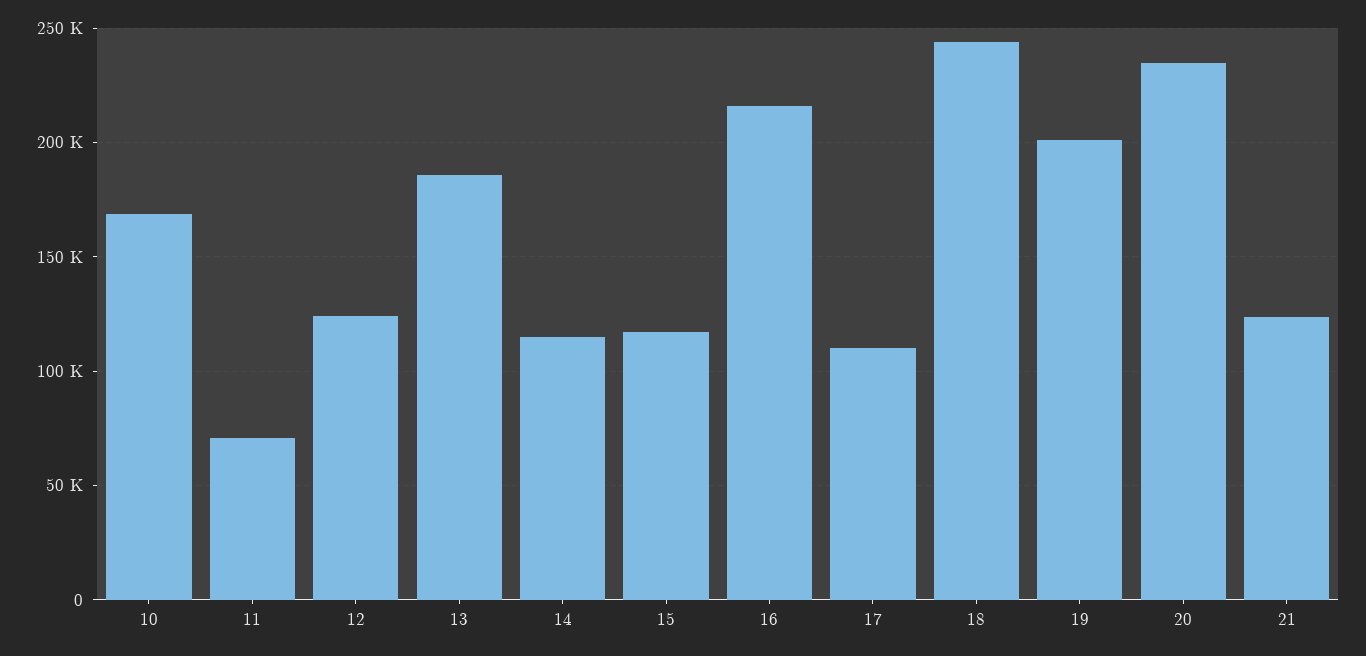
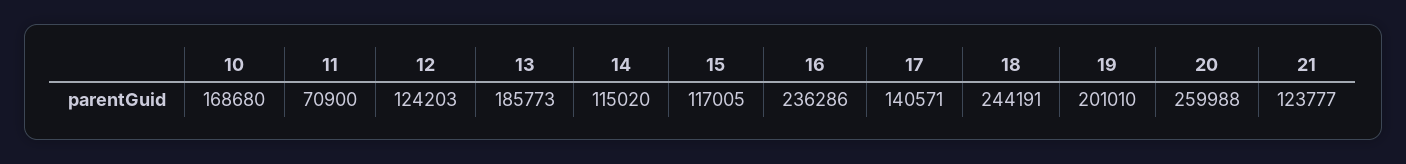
  {
    "10": 168680,
    "11": 70900,
    "12": 124203,
    "13": 185773,
    "14": 115020,
    "15": 117005,
-   "16": 215000,
+   "16": 236286,
-   "17": 110000,
+   "17": 140571,
    "18": 244191,
    "19": 201010,
-   "20": 235000,
+   "20": 259988,
    "21": 123777
  }

